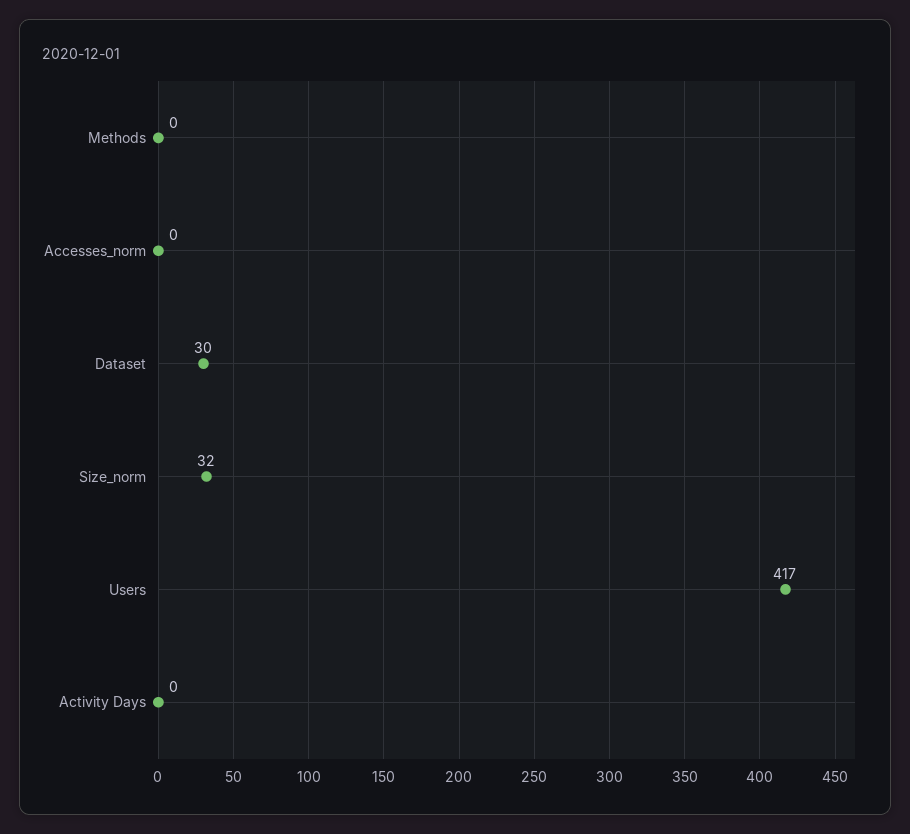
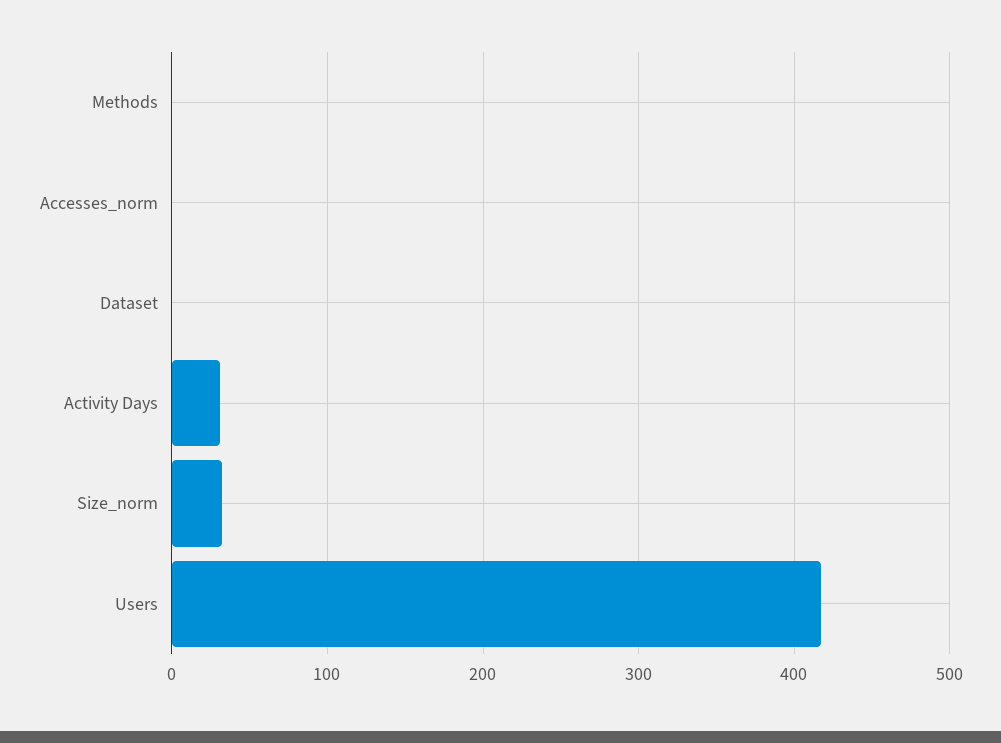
  {
    "Methods": 0,
    "Accesses_norm": 0,
-   "Dataset": 30,
+   "Dataset": 0,
    "Size_norm": 32,
    "Users": 417,
-   "Activity Days": 0
+   "Activity Days": 30
  }

